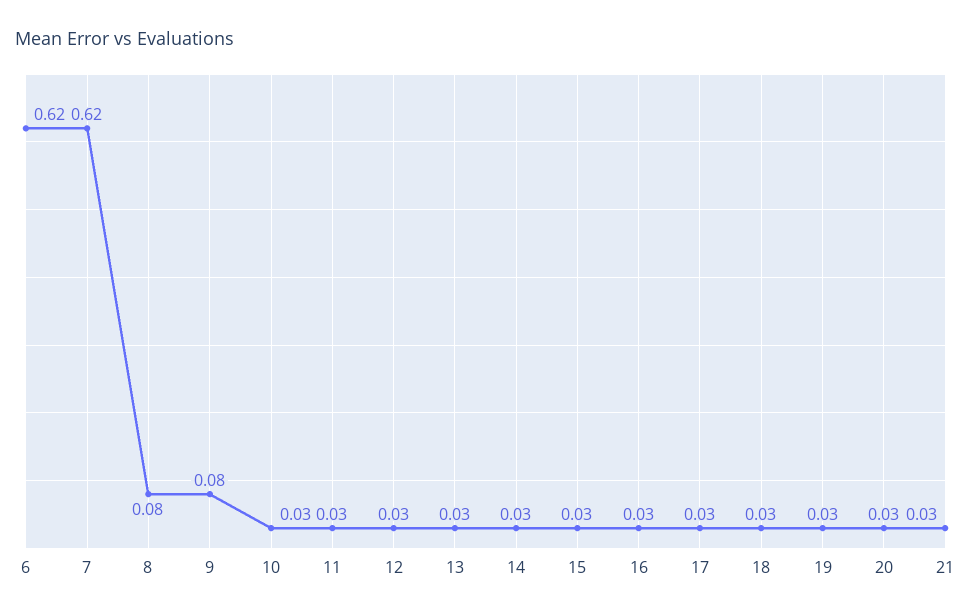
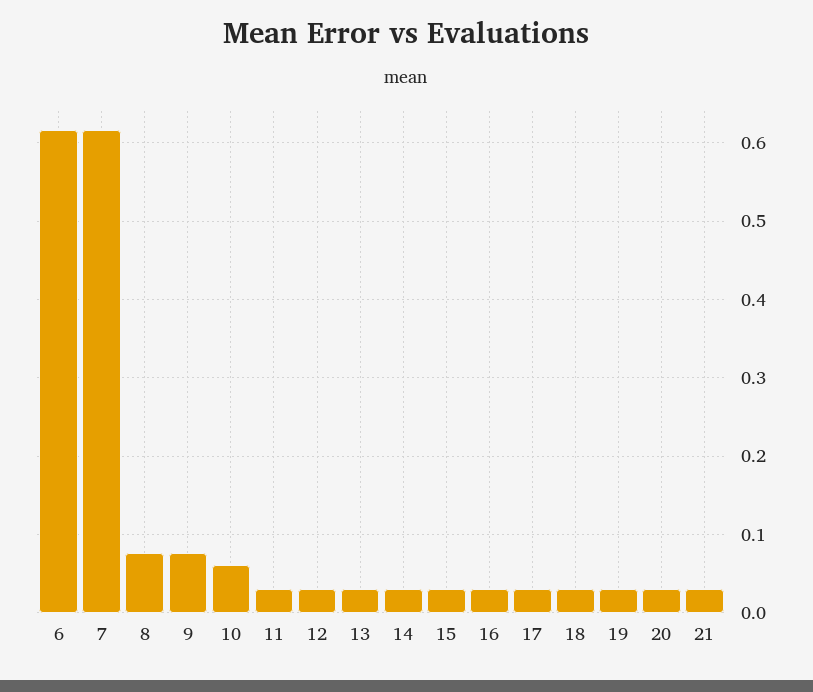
  {
    "6": 0.62,
    "7": 0.62,
    "8": 0.08,
    "9": 0.08,
-   "10": 0.03,
+   "10": 0.06,
    "11": 0.03,
    "12": 0.03,
    "13": 0.03,
    "14": 0.03,
    "15": 0.03,
    "16": 0.03,
    "17": 0.03,
    "18": 0.03,
    "19": 0.03,
    "20": 0.03,
    "21": 0.03
  }

